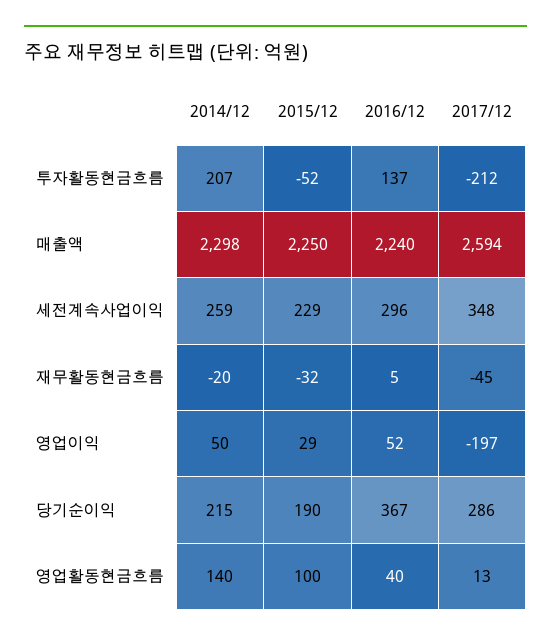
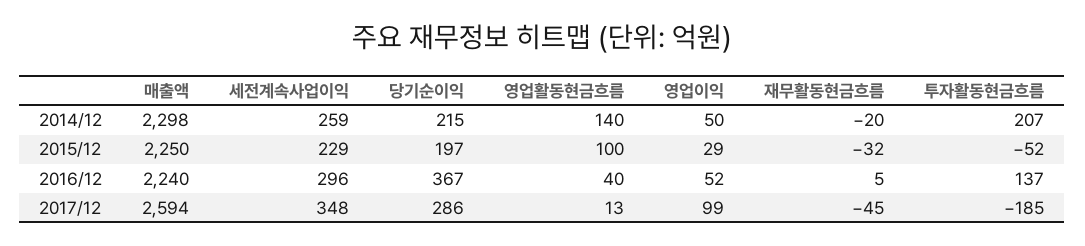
  {
    "2014/12": {
      "투자활동현금흐름": 207,
      "매출액": 2298,
      "세전계속사업이익": 259,
      "재무활동현금흐름": -20,
      "영업이익": 50,
      "당기순이익": 215,
      "영업활동현금흐름": 140
    },
    "2015/12": {
      "투자활동현금흐름": -52,
      "매출액": 2250,
      "세전계속사업이익": 229,
      "재무활동현금흐름": -32,
      "영업이익": 29,
-     "당기순이익": 190,
+     "당기순이익": 197,
      "영업활동현금흐름": 100
    },
    "2016/12": {
      "투자활동현금흐름": 137,
      "매출액": 2240,
      "세전계속사업이익": 296,
      "재무활동현금흐름": 5,
      "영업이익": 52,
      "당기순이익": 367,
      "영업활동현금흐름": 40
    },
    "2017/12": {
-     "투자활동현금흐름": -212,
+     "투자활동현금흐름": -185,
      "매출액": 2594,
      "세전계속사업이익": 348,
      "재무활동현금흐름": -45,
-     "영업이익": -197,
+     "영업이익": 99,
      "당기순이익": 286,
      "영업활동현금흐름": 13
    }
  }

